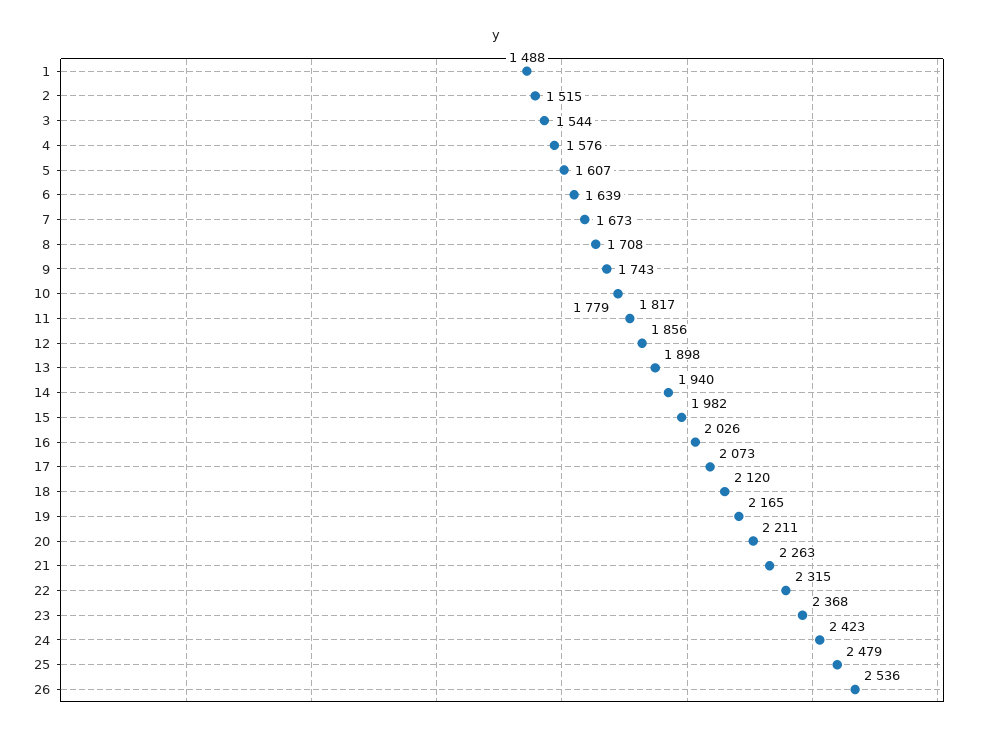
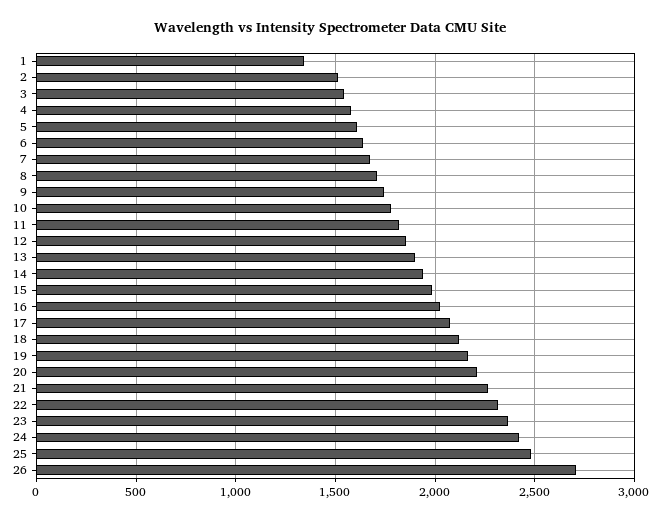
  {
-   "1": 1488,
+   "1": 1350,
    "2": 1515,
    "3": 1544,
    "4": 1576,
    "5": 1607,
    "6": 1639,
    "7": 1673,
    "8": 1708,
    "9": 1743,
    "10": 1779,
    "11": 1817,
    "12": 1856,
    "13": 1898,
    "14": 1940,
    "15": 1982,
    "16": 2026,
    "17": 2073,
    "18": 2120,
    "19": 2165,
    "20": 2211,
    "21": 2263,
    "22": 2315,
    "23": 2368,
    "24": 2423,
    "25": 2479,
-   "26": 2536
+   "26": 2700
  }

